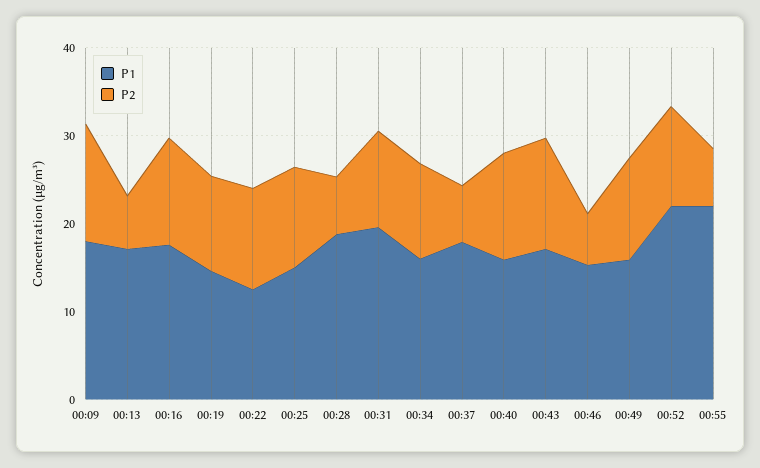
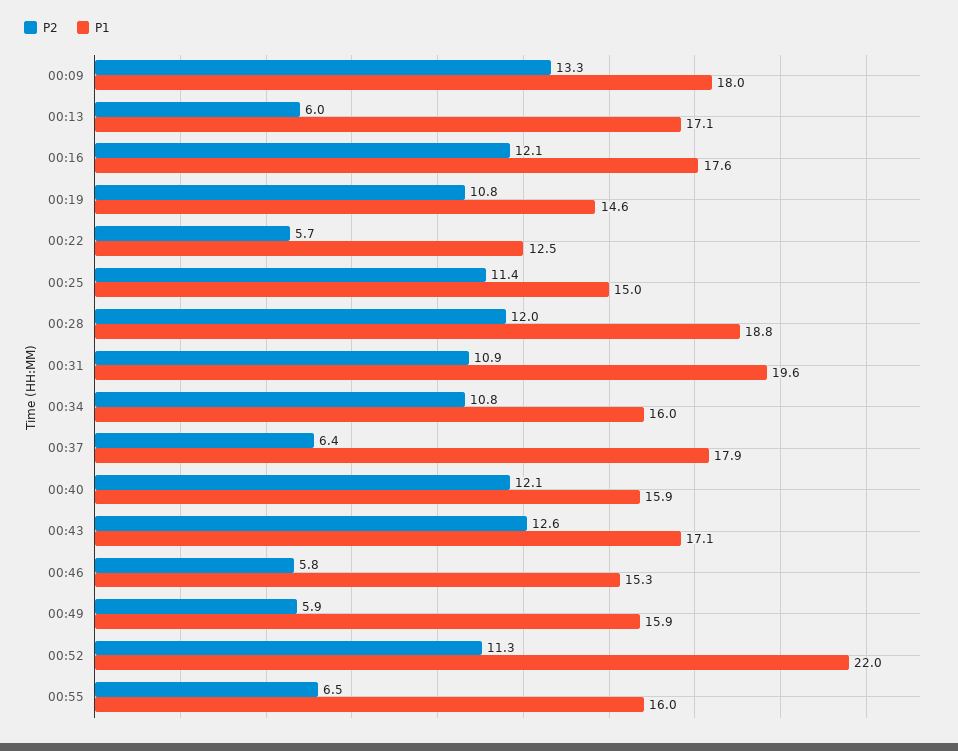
  {
    "P1": {
      "00:09": 18,
      "00:13": 17.1,
      "00:16": 17.6,
      "00:19": 14.6,
      "00:22": 12.5,
      "00:25": 15,
      "00:28": 18.8,
      "00:31": 19.6,
      "00:34": 16,
      "00:37": 17.9,
      "00:40": 15.9,
      "00:43": 17.1,
      "00:46": 15.3,
      "00:49": 15.9,
      "00:52": 22,
-     "00:55": 22
+     "00:55": 16
    },
    "P2": {
      "00:09": 13.3,
      "00:13": 6,
      "00:16": 12.1,
      "00:19": 10.8,
-     "00:22": 12,
+     "00:22": 5.7,
      "00:25": 11.4,
-     "00:28": 6,
+     "00:28": 12,
      "00:31": 10.9,
      "00:34": 10.8,
      "00:37": 6.4,
      "00:40": 12.1,
      "00:43": 12.6,
      "00:46": 5.8,
-     "00:49": 12,
+     "00:49": 5.9,
      "00:52": 11.3,
      "00:55": 6.5
    }
  }

